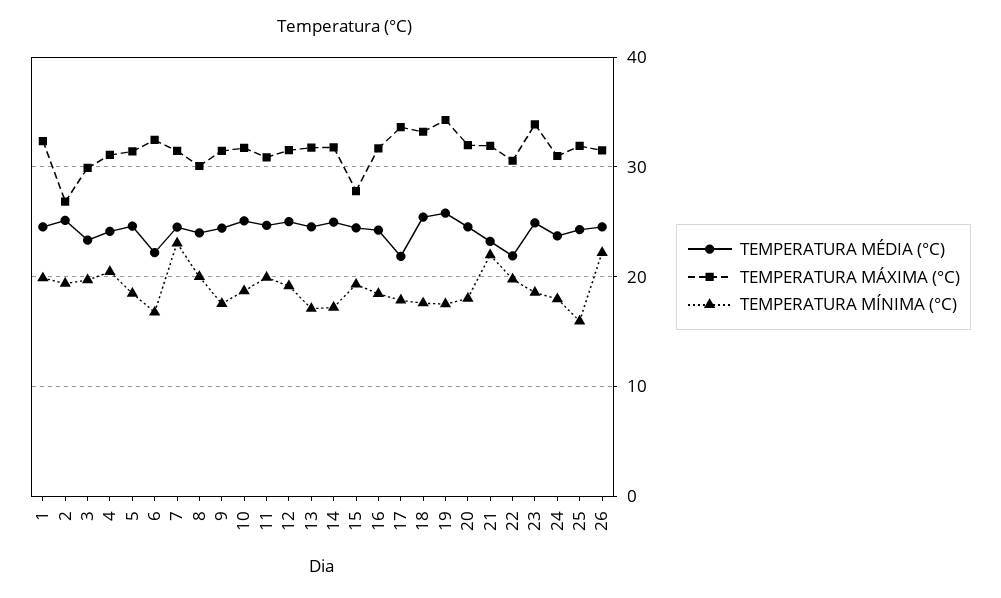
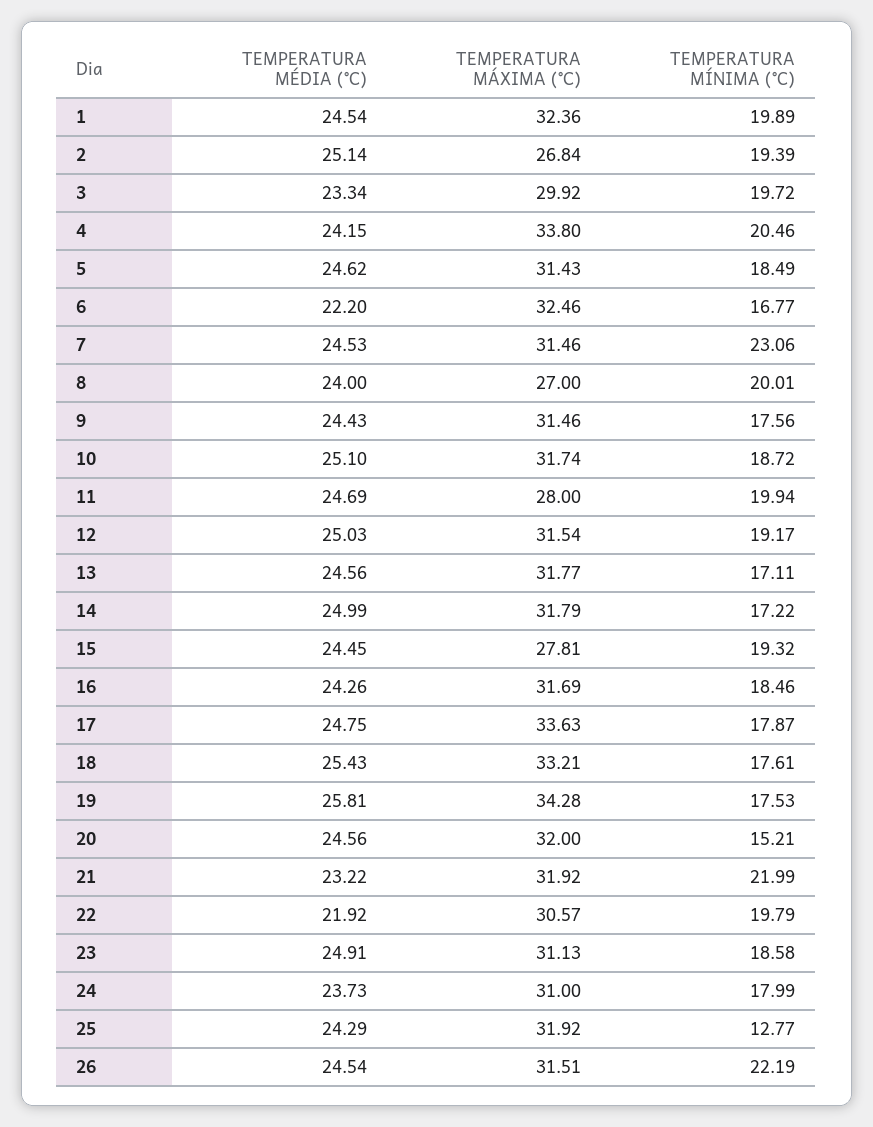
  {
    "TEMPERATURA MÉDIA (°C)": {
      "1": 24.54,
      "2": 25.14,
      "3": 23.34,
      "4": 24.15,
      "5": 24.62,
      "6": 22.2,
      "7": 24.53,
      "8": 24,
      "9": 24.43,
      "10": 25.1,
      "11": 24.69,
      "12": 25.03,
      "13": 24.56,
      "14": 24.99,
      "15": 24.45,
      "16": 24.26,
-     "17": 22,
+     "17": 24.75,
      "18": 25.43,
      "19": 25.81,
      "20": 24.56,
      "21": 23.22,
      "22": 21.92,
      "23": 24.91,
      "24": 23.73,
      "25": 24.29,
      "26": 24.54
    },
    "TEMPERATURA MÁXIMA (°C)": {
      "1": 32.36,
      "2": 26.84,
      "3": 29.92,
-     "4": 31,
+     "4": 33.8,
      "5": 31.43,
      "6": 32.46,
      "7": 31.46,
-     "8": 30,
+     "8": 27,
      "9": 31.46,
      "10": 31.74,
-     "11": 31,
+     "11": 28,
      "12": 31.54,
      "13": 31.77,
      "14": 31.79,
      "15": 27.81,
      "16": 31.69,
      "17": 33.63,
      "18": 33.21,
      "19": 34.28,
      "20": 32,
      "21": 31.92,
      "22": 30.57,
-     "23": 34,
+     "23": 31.13,
      "24": 31,
      "25": 31.92,
      "26": 31.51
    },
    "TEMPERATURA MÍNIMA (°C)": {
      "1": 19.89,
      "2": 19.39,
      "3": 19.72,
      "4": 20.46,
      "5": 18.49,
      "6": 16.77,
      "7": 23.06,
      "8": 20.01,
      "9": 17.56,
      "10": 18.72,
      "11": 19.94,
      "12": 19.17,
      "13": 17.11,
      "14": 17.22,
      "15": 19.32,
      "16": 18.46,
      "17": 17.87,
      "18": 17.61,
      "19": 17.53,
-     "20": 18,
+     "20": 15.21,
      "21": 21.99,
      "22": 19.79,
      "23": 18.58,
      "24": 17.99,
-     "25": 16,
+     "25": 12.77,
      "26": 22.19
    }
  }

